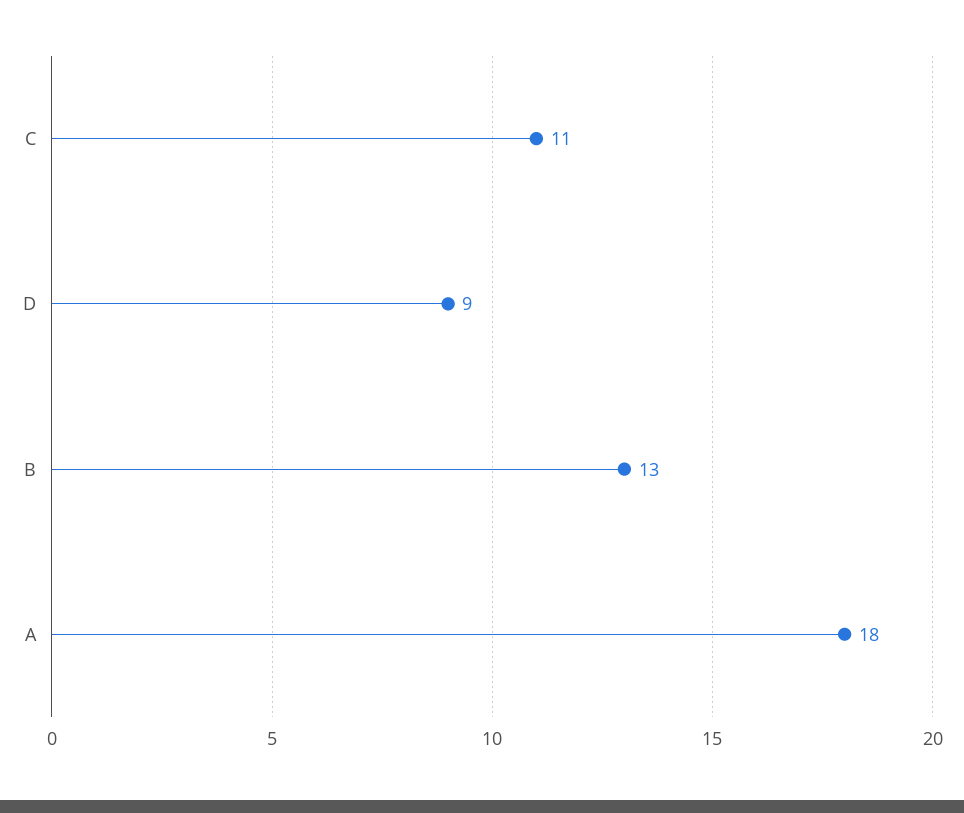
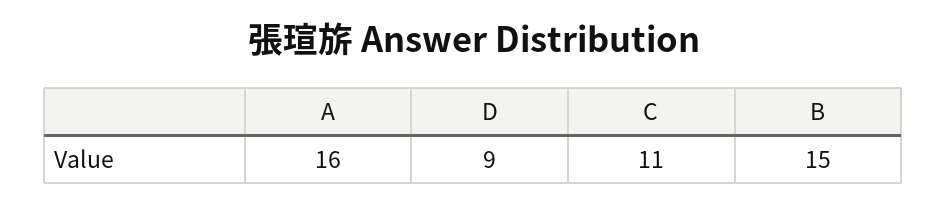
  {
    "C": 11,
    "D": 9,
-   "B": 13,
+   "B": 15,
-   "A": 18
+   "A": 16
  }

